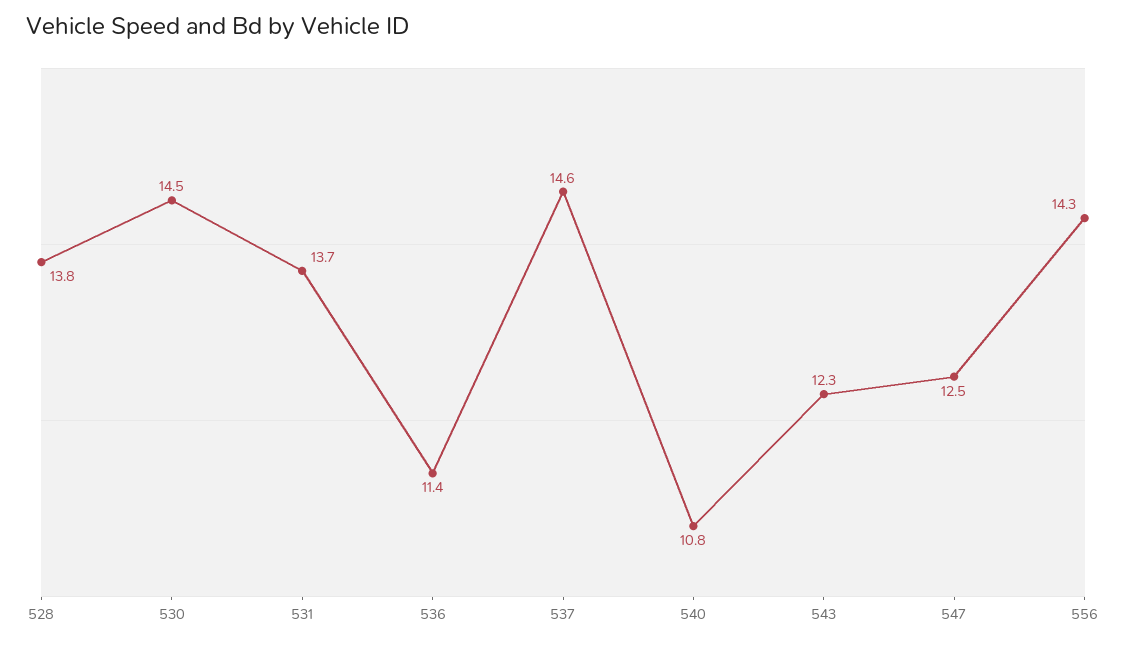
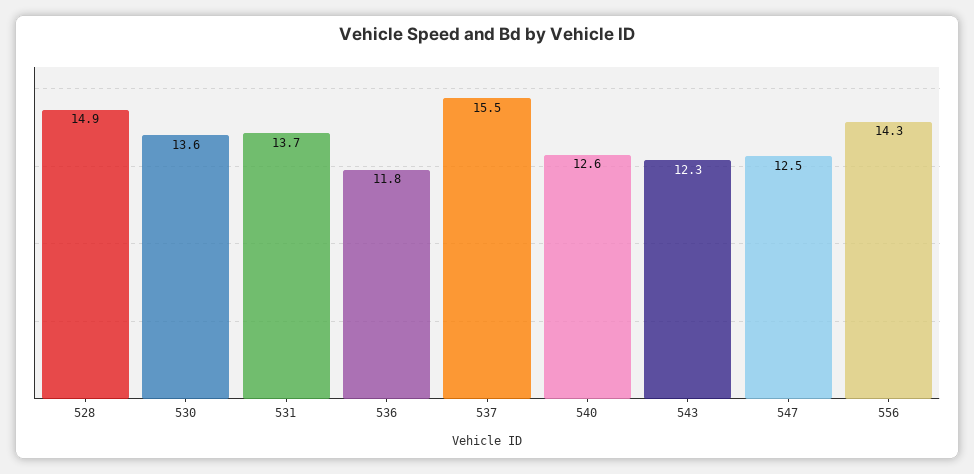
  {
-   "528": 13.8,
+   "528": 14.9,
-   "530": 14.5,
+   "530": 13.6,
    "531": 13.7,
-   "536": 11.4,
+   "536": 11.8,
-   "537": 14.6,
+   "537": 15.5,
-   "540": 10.8,
+   "540": 12.6,
    "543": 12.3,
    "547": 12.5,
    "556": 14.3
  }

